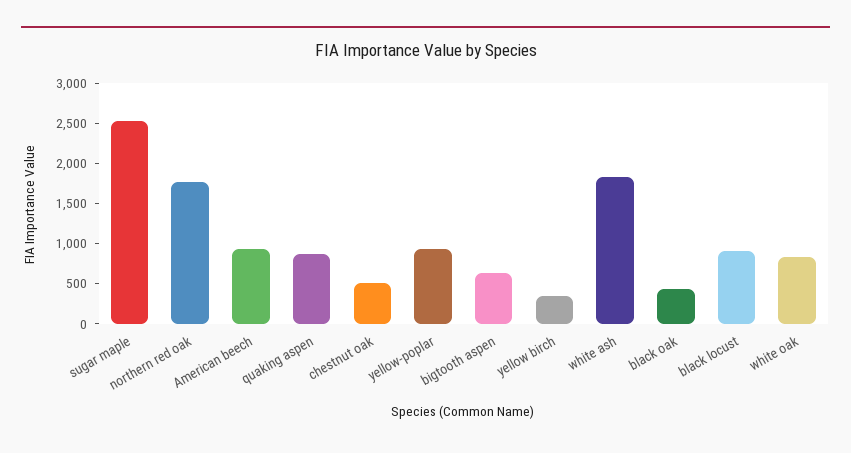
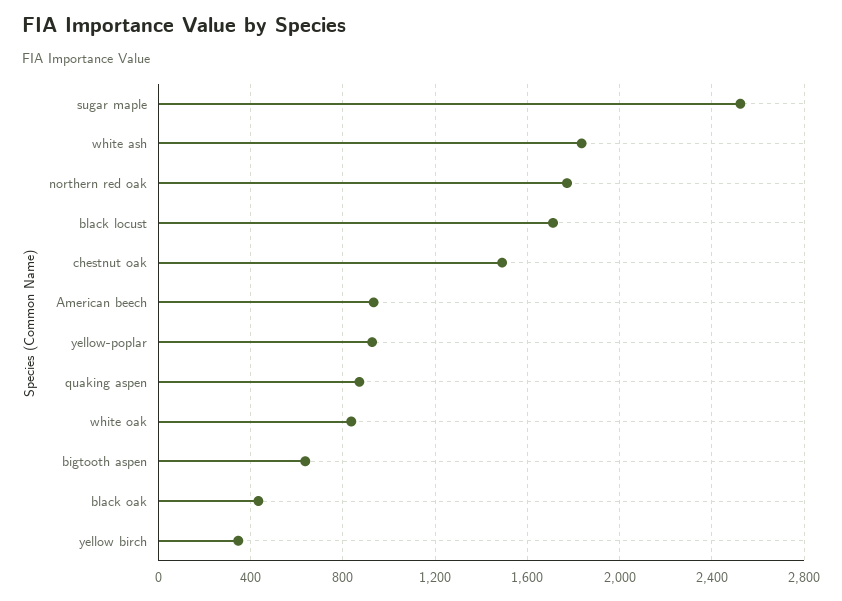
  {
    "sugar maple": 2500,
    "northern red oak": 1750,
    "American beech": 950,
    "quaking aspen": 850,
-   "chestnut oak": 500,
+   "chestnut oak": 1500,
    "yellow-poplar": 950,
    "bigtooth aspen": 650,
    "yellow birch": 350,
    "white ash": 1850,
    "black oak": 450,
-   "black locust": 900,
+   "black locust": 1700,
    "white oak": 850
  }

